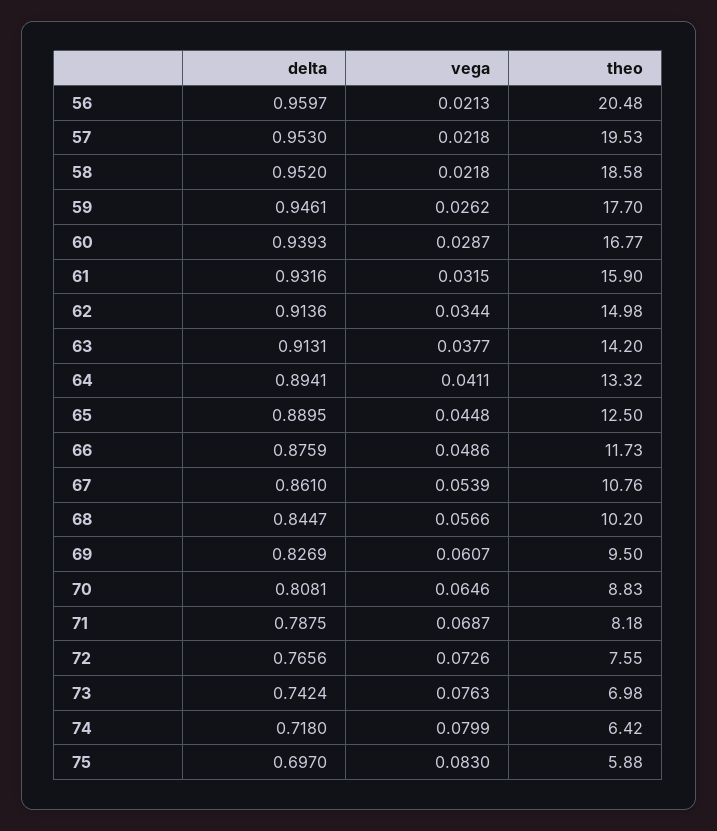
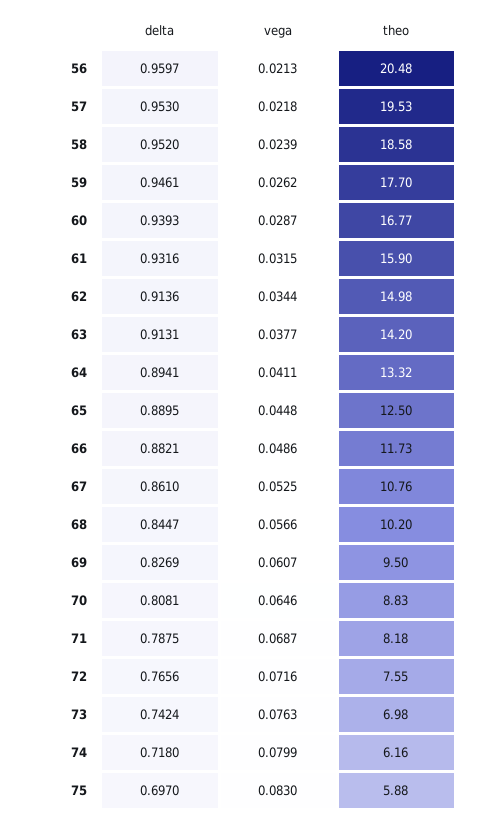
  {
    "delta": {
      "56": 0.9597,
      "57": 0.953,
      "58": 0.952,
      "59": 0.9461,
      "60": 0.9393,
      "61": 0.9316,
      "62": 0.9136,
      "63": 0.9131,
      "64": 0.8941,
      "65": 0.8895,
-     "66": 0.8759,
+     "66": 0.8821,
      "67": 0.861,
      "68": 0.8447,
      "69": 0.8269,
      "70": 0.8081,
      "71": 0.7875,
      "72": 0.7656,
      "73": 0.7424,
      "74": 0.718,
      "75": 0.697
    },
    "vega": {
      "56": 0.0213,
      "57": 0.0218,
-     "58": 0.0218,
+     "58": 0.0239,
      "59": 0.0262,
      "60": 0.0287,
      "61": 0.0315,
      "62": 0.0344,
      "63": 0.0377,
      "64": 0.0411,
      "65": 0.0448,
      "66": 0.0486,
-     "67": 0.0539,
+     "67": 0.0525,
      "68": 0.0566,
      "69": 0.0607,
      "70": 0.0646,
      "71": 0.0687,
-     "72": 0.0726,
+     "72": 0.0716,
      "73": 0.0763,
      "74": 0.0799,
      "75": 0.083
    },
    "theo": {
      "56": 20.48,
      "57": 19.53,
      "58": 18.58,
      "59": 17.7,
      "60": 16.77,
      "61": 15.9,
      "62": 14.98,
      "63": 14.2,
      "64": 13.32,
      "65": 12.5,
      "66": 11.73,
      "67": 10.76,
      "68": 10.2,
      "69": 9.5,
      "70": 8.83,
      "71": 8.18,
      "72": 7.55,
      "73": 6.98,
-     "74": 6.42,
+     "74": 6.16,
      "75": 5.88
    }
  }

